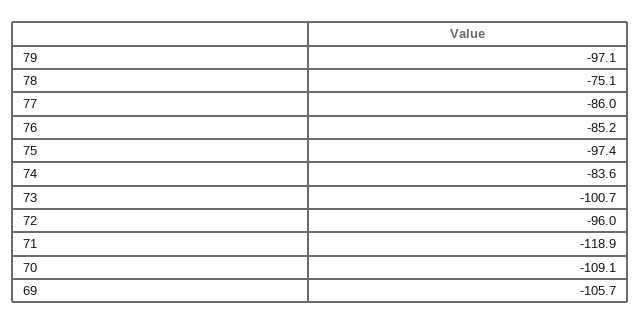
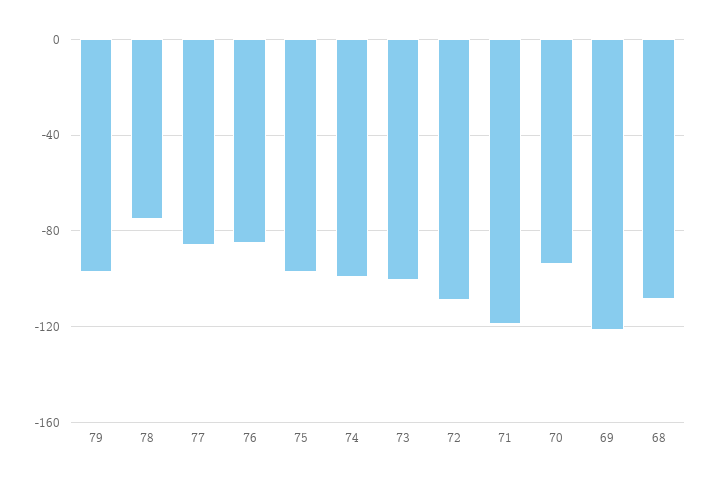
  {
    "79": -97.1,
    "78": -75.1,
    "77": -86,
    "76": -85.2,
    "75": -97.4,
-   "74": -83.6,
+   "74": -100,
    "73": -100.7,
-   "72": -96,
+   "72": -110,
    "71": -118.9,
-   "70": -109.1,
+   "70": -95,
-   "69": -105.7
+   "69": -120,
+   "68": -110
  }

